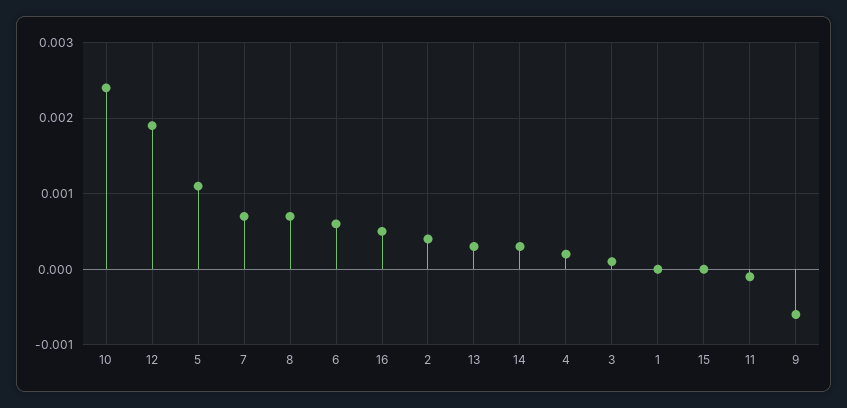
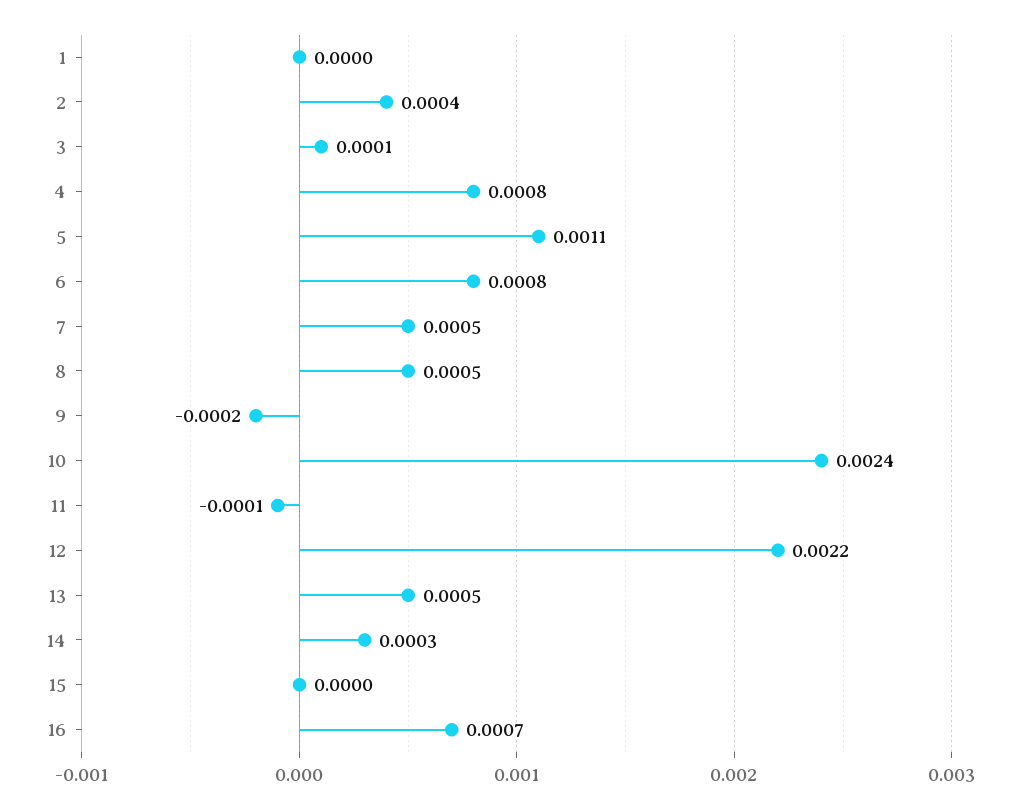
  {
    "10": 0.0024,
-   "12": 0.0019,
+   "12": 0.0022,
    "5": 0.0011,
-   "7": 0.0007,
+   "7": 0.0005,
-   "8": 0.0007,
+   "8": 0.0005,
-   "6": 0.0006,
+   "6": 0.0008,
-   "16": 0.0005,
+   "16": 0.0007,
    "2": 0.0004,
-   "13": 0.0003,
+   "13": 0.0005,
    "14": 0.0003,
-   "4": 0.0002,
+   "4": 0.0008,
    "3": 0.0001,
    "1": 0,
    "15": 0,
    "11": -0.0001,
-   "9": -0.0006
+   "9": -0.0002
  }

